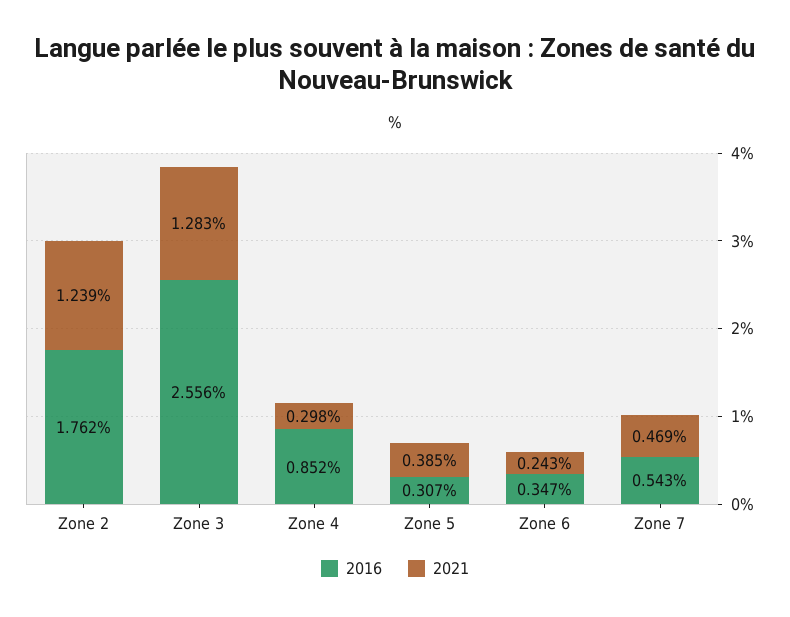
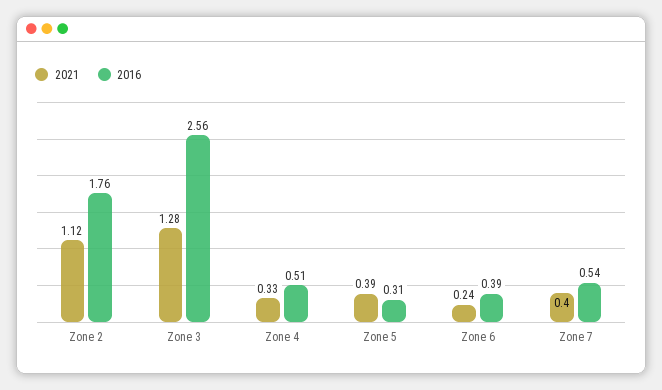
  {
    "2016": {
      "Zone 2": 1.762,
      "Zone 3": 2.556,
-     "Zone 4": 0.852,
+     "Zone 4": 0.51,
      "Zone 5": 0.307,
-     "Zone 6": 0.347,
+     "Zone 6": 0.39,
      "Zone 7": 0.543
    },
    "2021": {
-     "Zone 2": 1.239,
+     "Zone 2": 1.12,
      "Zone 3": 1.283,
-     "Zone 4": 0.298,
+     "Zone 4": 0.33,
      "Zone 5": 0.385,
      "Zone 6": 0.243,
-     "Zone 7": 0.469
+     "Zone 7": 0.4
    }
  }

